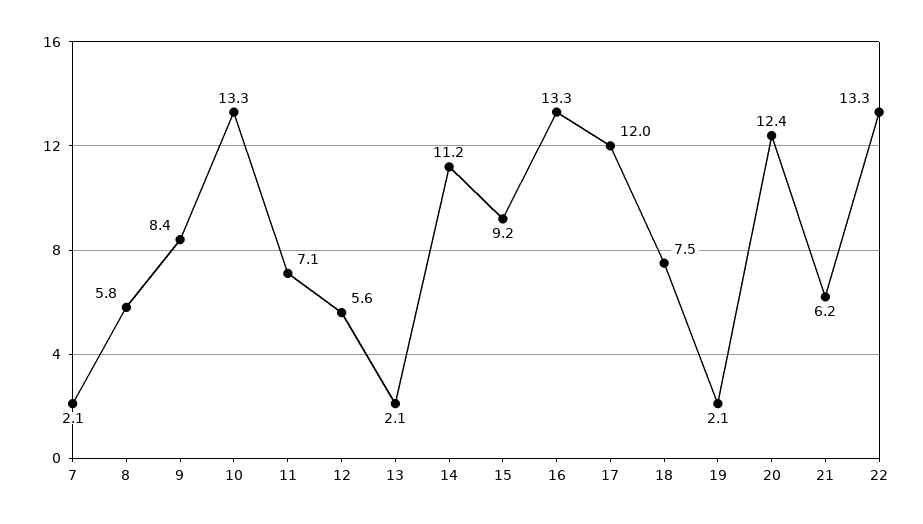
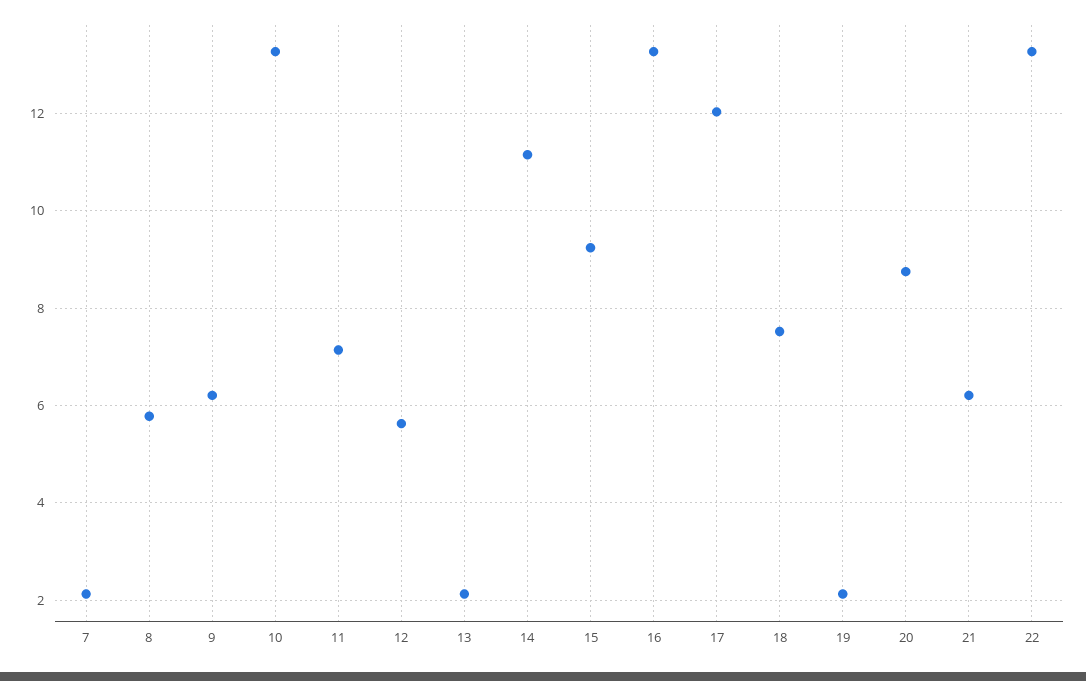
  {
    "7": 2.1,
    "8": 5.8,
-   "9": 8.4,
+   "9": 6.2,
    "10": 13.3,
    "11": 7.1,
    "12": 5.6,
    "13": 2.1,
    "14": 11.2,
    "15": 9.2,
    "16": 13.3,
    "17": 12,
    "18": 7.5,
    "19": 2.1,
-   "20": 12.4,
+   "20": 8.8,
    "21": 6.2,
    "22": 13.3
  }

